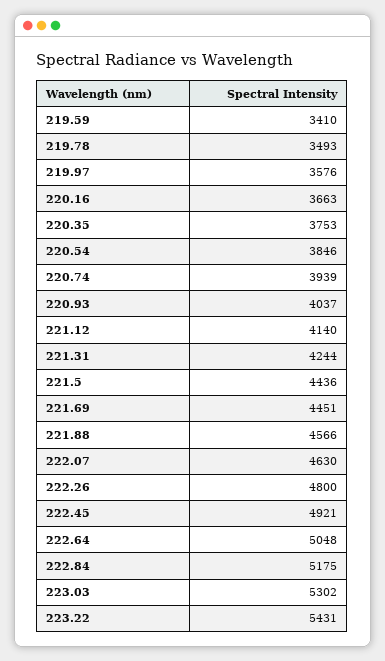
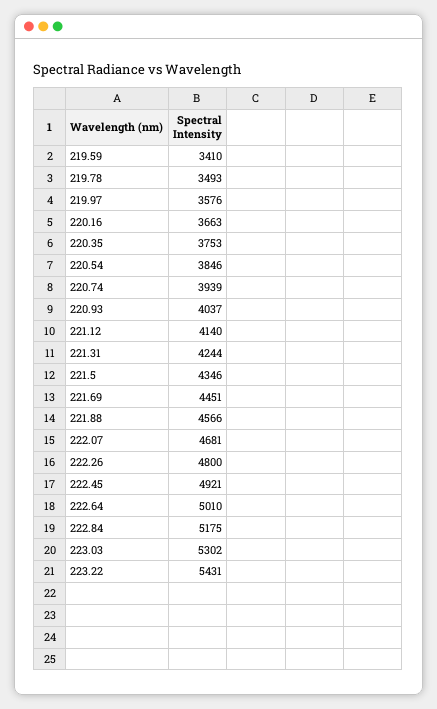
  {
    "219.59": 3410,
    "219.78": 3493,
    "219.97": 3576,
    "220.16": 3663,
    "220.35": 3753,
    "220.54": 3846,
    "220.74": 3939,
    "220.93": 4037,
    "221.12": 4140,
    "221.31": 4244,
-   "221.5": 4436,
+   "221.5": 4346,
    "221.69": 4451,
    "221.88": 4566,
-   "222.07": 4630,
+   "222.07": 4681,
    "222.26": 4800,
    "222.45": 4921,
-   "222.64": 5048,
+   "222.64": 5010,
    "222.84": 5175,
    "223.03": 5302,
    "223.22": 5431
  }

